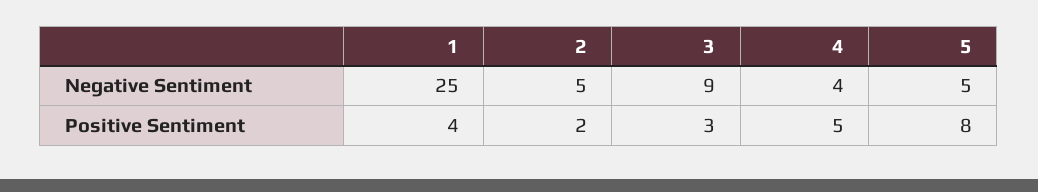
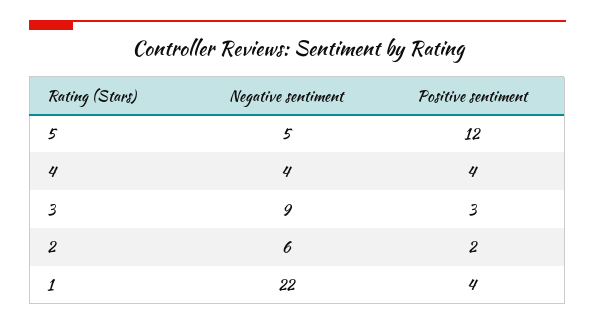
  {
    "1": {
-     "Negative Sentiment": 25,
+     "Negative Sentiment": 22,
      "Positive Sentiment": 4
    },
    "2": {
-     "Negative Sentiment": 5,
+     "Negative Sentiment": 6,
      "Positive Sentiment": 2
    },
    "3": {
      "Negative Sentiment": 9,
      "Positive Sentiment": 3
    },
    "4": {
      "Negative Sentiment": 4,
-     "Positive Sentiment": 5
+     "Positive Sentiment": 4
    },
    "5": {
      "Negative Sentiment": 5,
-     "Positive Sentiment": 8
+     "Positive Sentiment": 12
    }
  }

